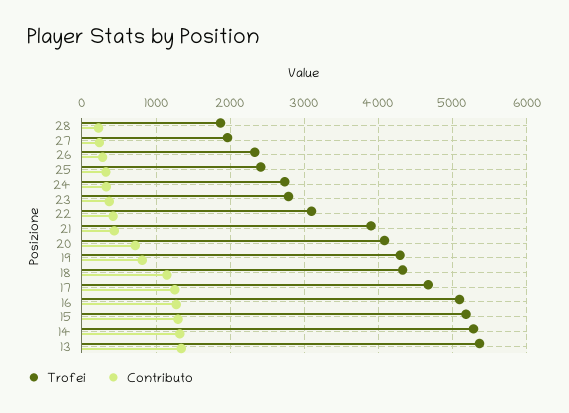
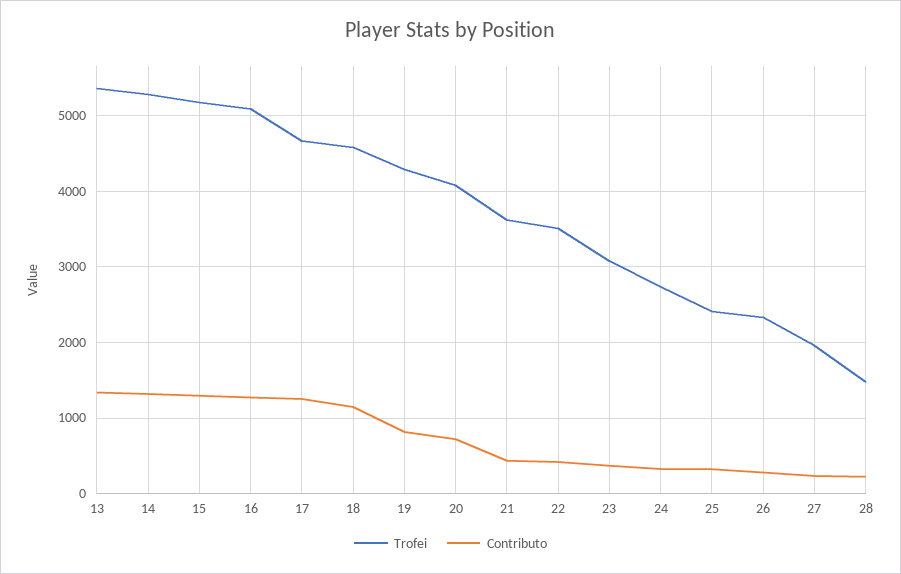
  {
    "Trofei": {
-     "28": 1900,
+     "28": 1500,
      "27": 2000,
      "26": 2300,
      "25": 2400,
      "24": 2700,
-     "23": 2800,
+     "23": 3100,
-     "22": 3100,
+     "22": 3500,
-     "21": 3900,
+     "21": 3600,
      "20": 4100,
      "19": 4300,
-     "18": 4300,
+     "18": 4600,
      "17": 4700,
      "16": 5100,
      "15": 5200,
      "14": 5300,
      "13": 5400
    },
    "Contributo": {
      "28": 200,
      "27": 200,
      "26": 300,
      "25": 300,
      "24": 300,
      "23": 400,
      "22": 400,
      "21": 400,
      "20": 700,
      "19": 800,
      "18": 1100,
      "17": 1300,
      "16": 1300,
      "15": 1300,
      "14": 1300,
      "13": 1300
    }
  }

